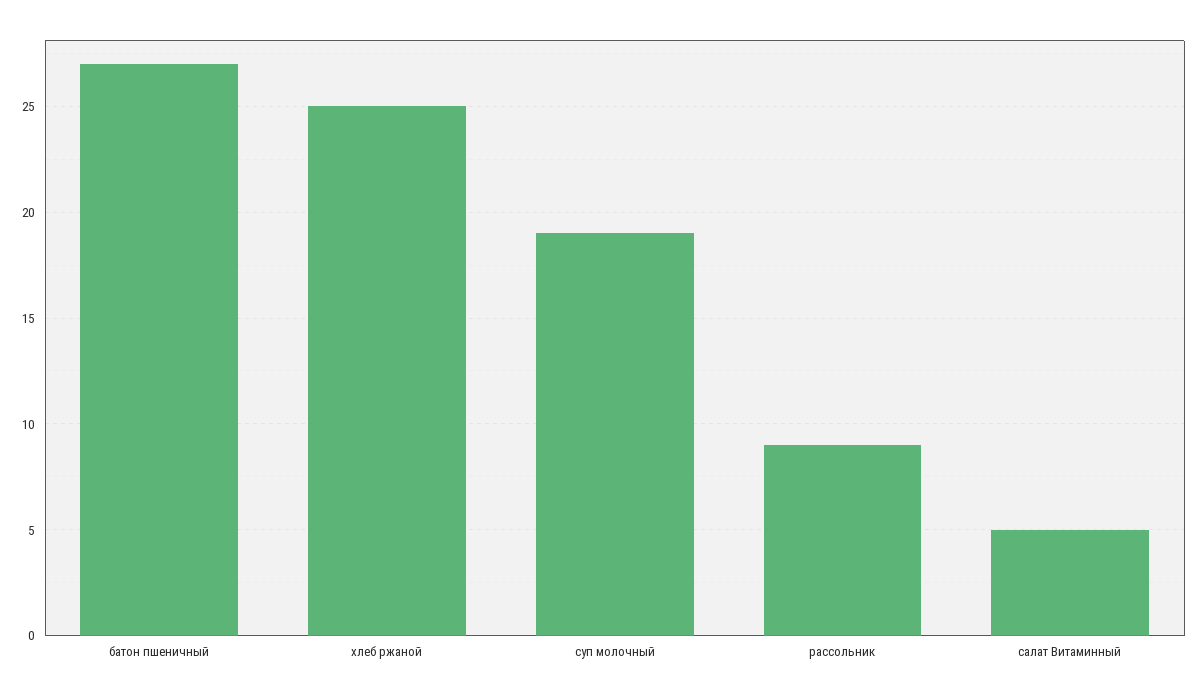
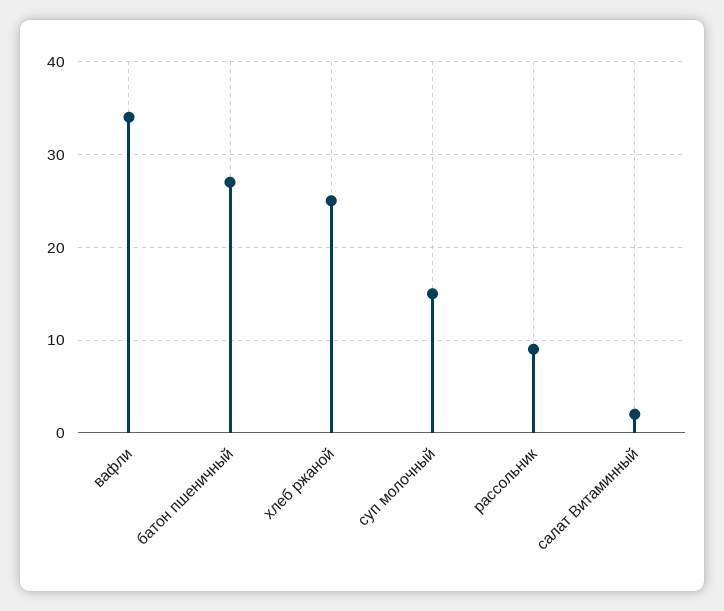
  {
    "батон пшеничный": 27,
    "хлеб ржаной": 25,
-   "суп молочный": 19,
+   "суп молочный": 15,
    "рассольник": 9,
-   "салат Витаминный": 5
+   "салат Витаминный": 2,
+   "вафли": 34
  }

